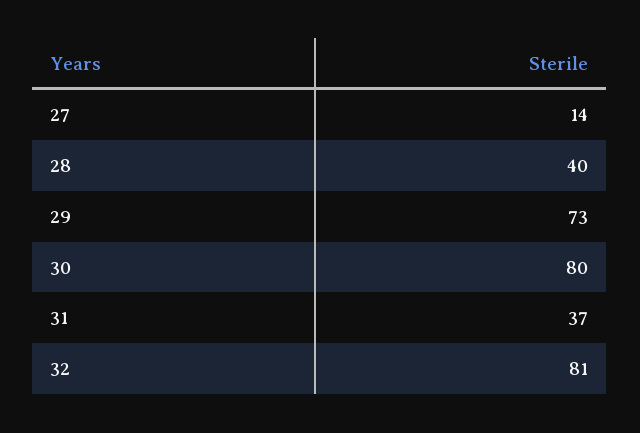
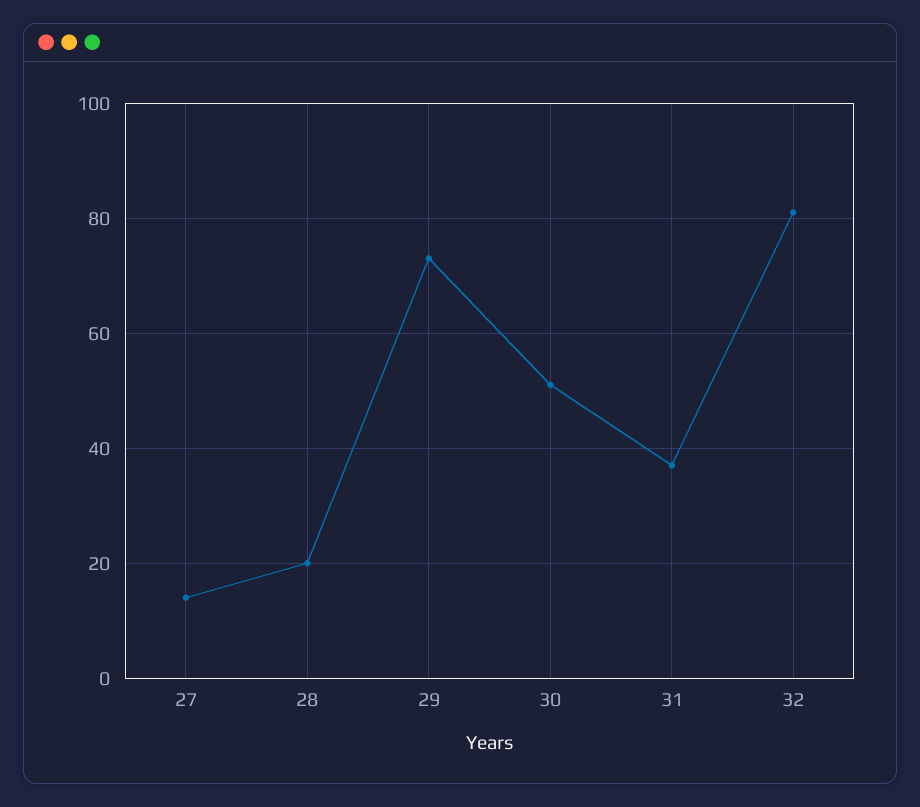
  {
    "27": 14,
-   "28": 40,
+   "28": 20,
    "29": 73,
-   "30": 80,
+   "30": 50,
    "31": 37,
    "32": 81
  }

